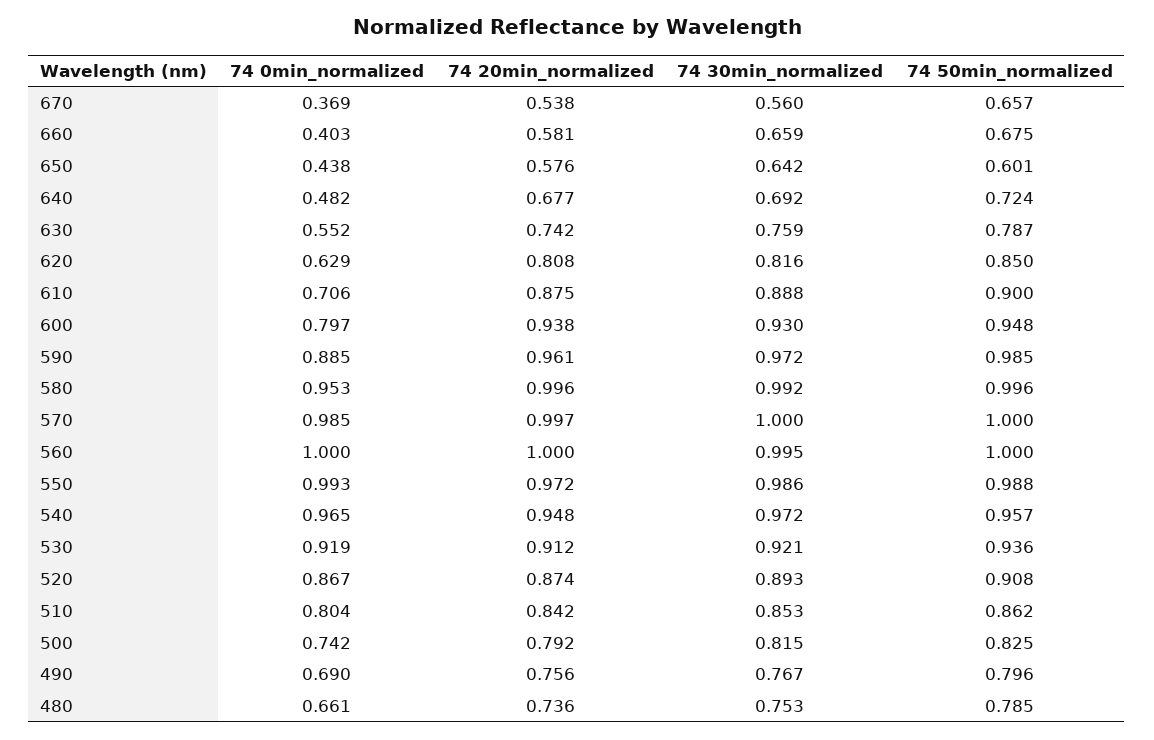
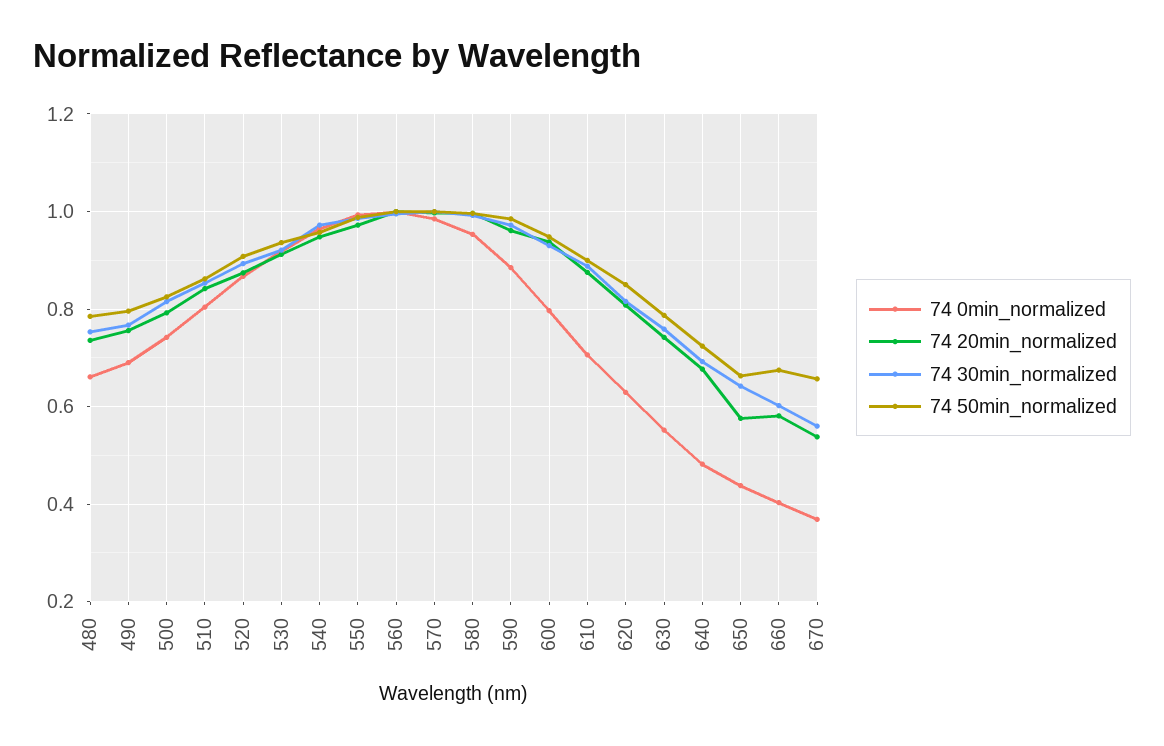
  {
    "74 0min_normalized": {
      "670": 0.369,
      "660": 0.403,
      "650": 0.438,
      "640": 0.482,
      "630": 0.552,
      "620": 0.629,
      "610": 0.706,
      "600": 0.797,
      "590": 0.885,
      "580": 0.953,
      "570": 0.985,
      "560": 1,
      "550": 0.993,
      "540": 0.965,
      "530": 0.919,
      "520": 0.867,
      "510": 0.804,
      "500": 0.742,
      "490": 0.69,
      "480": 0.661
    },
    "74 20min_normalized": {
      "670": 0.538,
      "660": 0.581,
      "650": 0.576,
      "640": 0.677,
      "630": 0.742,
      "620": 0.808,
      "610": 0.875,
      "600": 0.938,
      "590": 0.961,
      "580": 0.996,
      "570": 0.997,
      "560": 1,
      "550": 0.972,
      "540": 0.948,
      "530": 0.912,
      "520": 0.874,
      "510": 0.842,
      "500": 0.792,
      "490": 0.756,
      "480": 0.736
    },
    "74 30min_normalized": {
      "670": 0.56,
-     "660": 0.659,
+     "660": 0.6,
      "650": 0.642,
      "640": 0.692,
      "630": 0.759,
      "620": 0.816,
      "610": 0.888,
      "600": 0.93,
      "590": 0.972,
      "580": 0.992,
      "570": 1,
      "560": 0.995,
      "550": 0.986,
      "540": 0.972,
      "530": 0.921,
      "520": 0.893,
      "510": 0.853,
      "500": 0.815,
      "490": 0.767,
      "480": 0.753
    },
    "74 50min_normalized": {
      "670": 0.657,
      "660": 0.675,
-     "650": 0.601,
+     "650": 0.66,
      "640": 0.724,
      "630": 0.787,
      "620": 0.85,
      "610": 0.9,
      "600": 0.948,
      "590": 0.985,
      "580": 0.996,
      "570": 1,
      "560": 1,
      "550": 0.988,
      "540": 0.957,
      "530": 0.936,
      "520": 0.908,
      "510": 0.862,
      "500": 0.825,
      "490": 0.796,
      "480": 0.785
    }
  }

